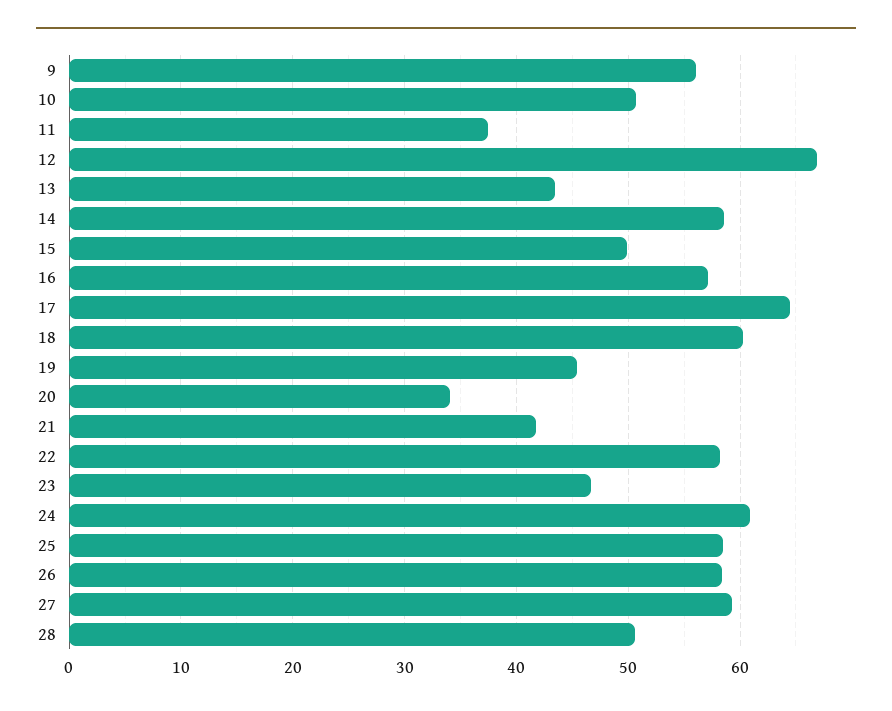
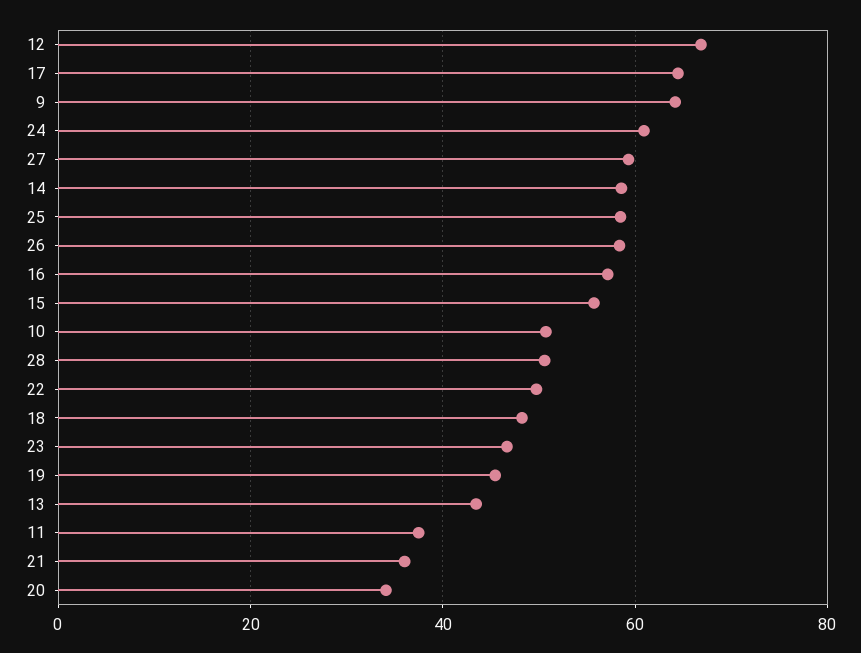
  {
-   "9": 56,
+   "9": 64,
    "10": 51,
    "11": 37,
    "12": 67,
    "13": 43,
    "14": 59,
-   "15": 50,
+   "15": 56,
    "16": 57,
    "17": 64,
-   "18": 60,
+   "18": 48,
    "19": 45,
    "20": 34,
-   "21": 42,
+   "21": 36,
-   "22": 58,
+   "22": 50,
    "23": 47,
    "24": 61,
    "25": 58,
    "26": 58,
    "27": 59,
    "28": 51
  }

